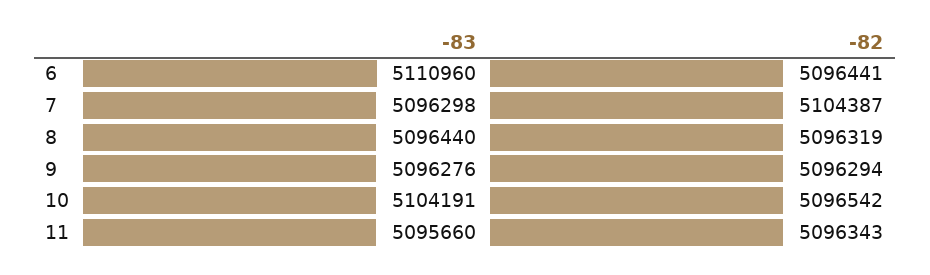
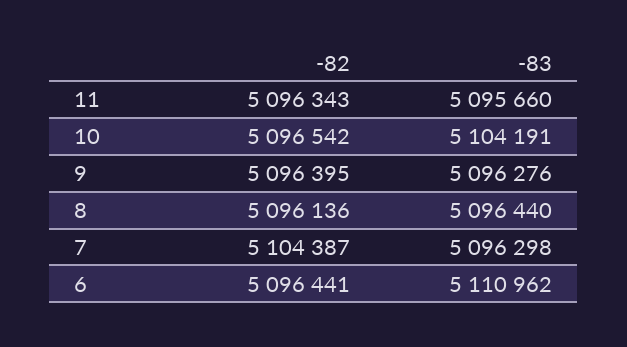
  {
    "-83": {
-     "6": 5110960,
+     "6": 5110962,
      "7": 5096298,
      "8": 5096440,
      "9": 5096276,
      "10": 5104191,
      "11": 5095660
    },
    "-82": {
      "6": 5096441,
      "7": 5104387,
-     "8": 5096319,
+     "8": 5096136,
-     "9": 5096294,
+     "9": 5096395,
      "10": 5096542,
      "11": 5096343
    }
  }

